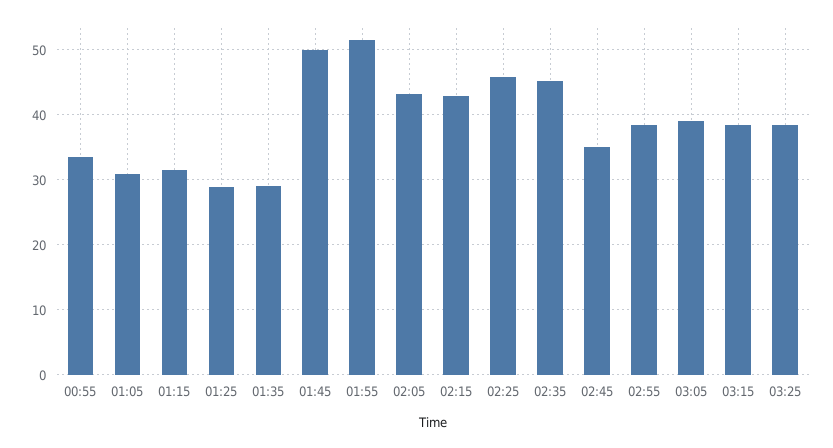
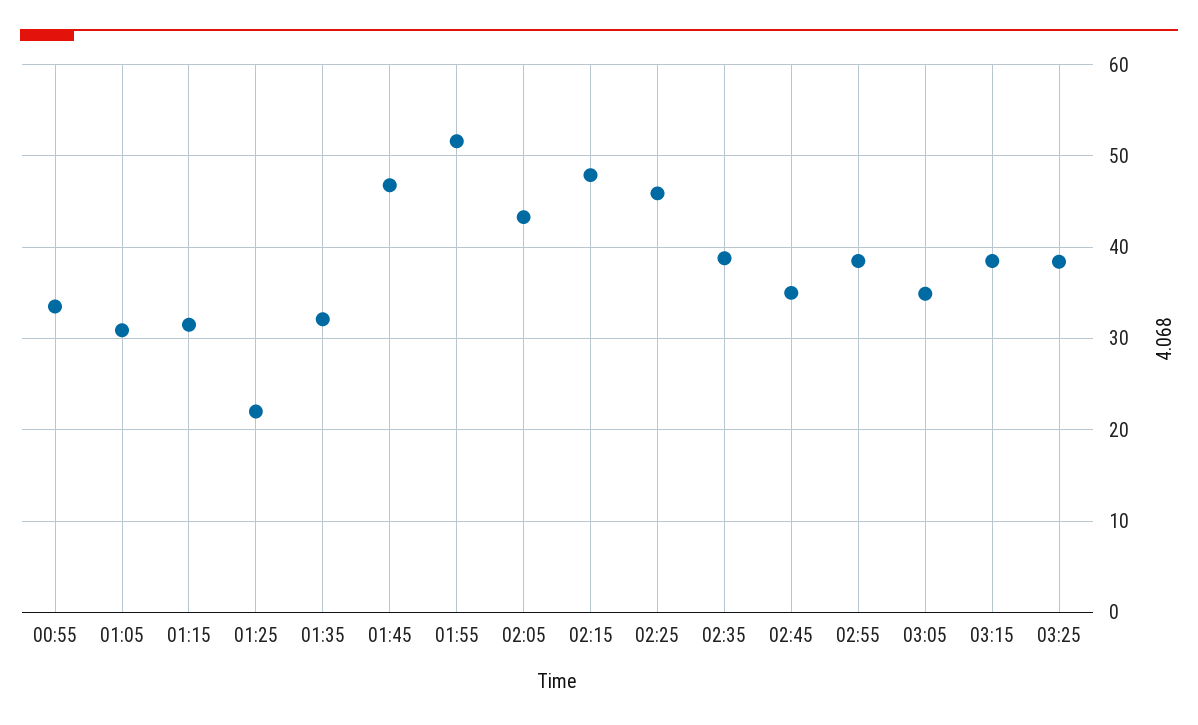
  {
    "00:55": 34,
    "01:05": 31,
    "01:15": 32,
-   "01:25": 29,
+   "01:25": 22,
-   "01:35": 29,
+   "01:35": 32,
-   "01:45": 50,
+   "01:45": 47,
    "01:55": 52,
    "02:05": 43,
-   "02:15": 43,
+   "02:15": 48,
    "02:25": 46,
-   "02:35": 45,
+   "02:35": 39,
    "02:45": 35,
    "02:55": 39,
-   "03:05": 39,
+   "03:05": 35,
    "03:15": 39,
    "03:25": 38
  }

